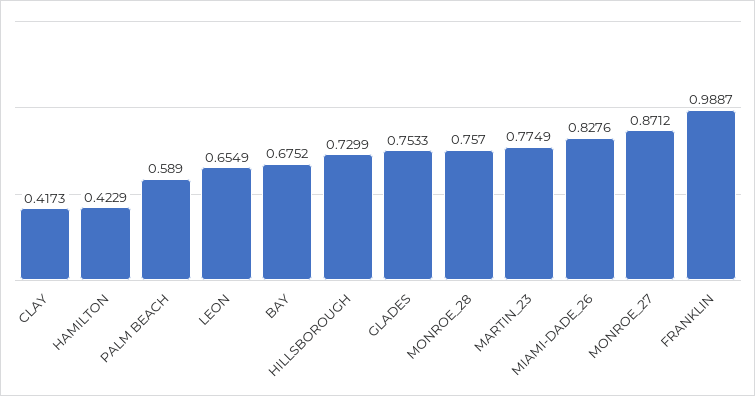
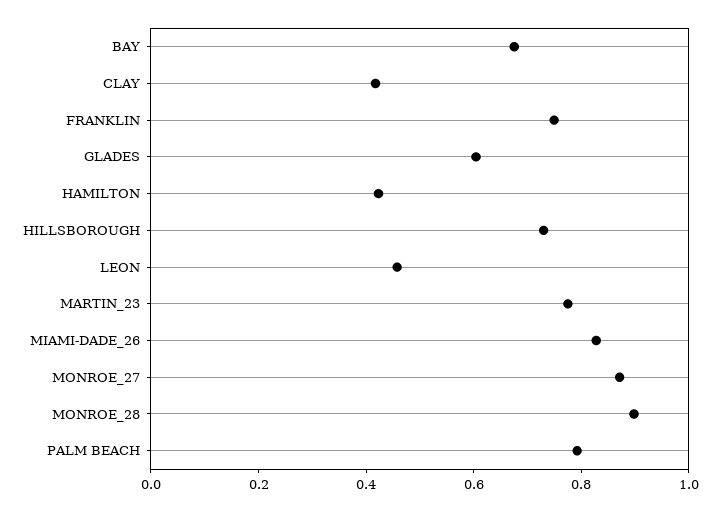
  {
    "CLAY": 0.4173,
    "HAMILTON": 0.4229,
-   "PALM BEACH": 0.589,
+   "PALM BEACH": 0.8,
-   "LEON": 0.6549,
+   "LEON": 0.45,
    "BAY": 0.6752,
    "HILLSBOROUGH": 0.7299,
-   "GLADES": 0.7533,
+   "GLADES": 0.6,
-   "MONROE_28": 0.757,
+   "MONROE_28": 0.9,
    "MARTIN_23": 0.7749,
    "MIAMI-DADE_26": 0.8276,
    "MONROE_27": 0.8712,
-   "FRANKLIN": 0.9887
+   "FRANKLIN": 0.75
  }

